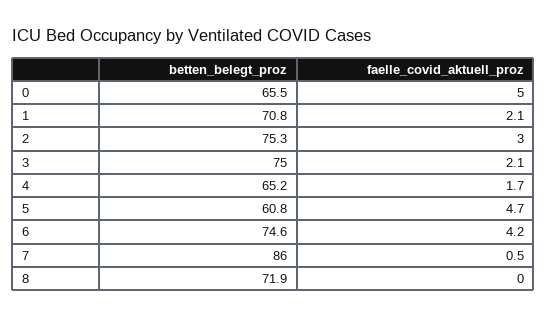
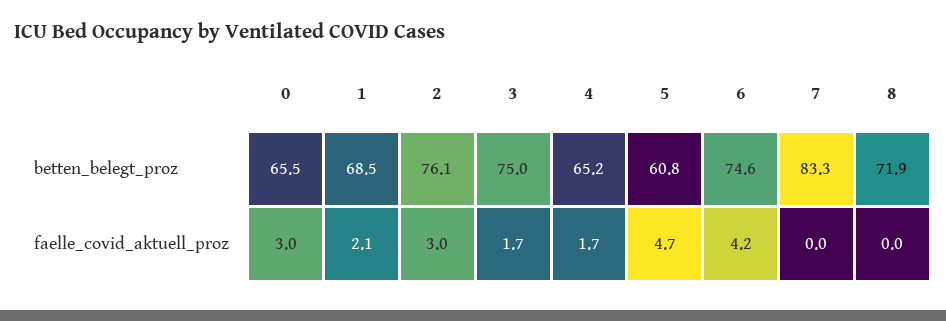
  {
    "betten_belegt_proz": {
      "0": 65.5,
-     "1": 70.8,
+     "1": 68.5,
-     "2": 75.3,
+     "2": 76.1,
      "3": 75,
      "4": 65.2,
      "5": 60.8,
      "6": 74.6,
-     "7": 86,
+     "7": 83.3,
      "8": 71.9
    },
    "faelle_covid_aktuell_proz": {
-     "0": 5,
+     "0": 3,
      "1": 2.1,
      "2": 3,
-     "3": 2.1,
+     "3": 1.7,
      "4": 1.7,
      "5": 4.7,
      "6": 4.2,
-     "7": 0.5,
+     "7": 0,
      "8": 0
    }
  }

